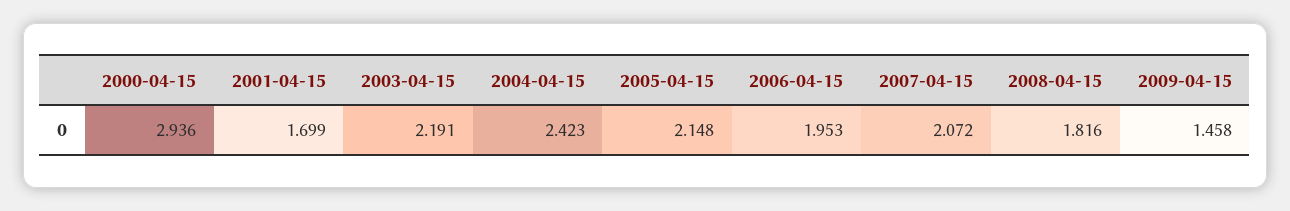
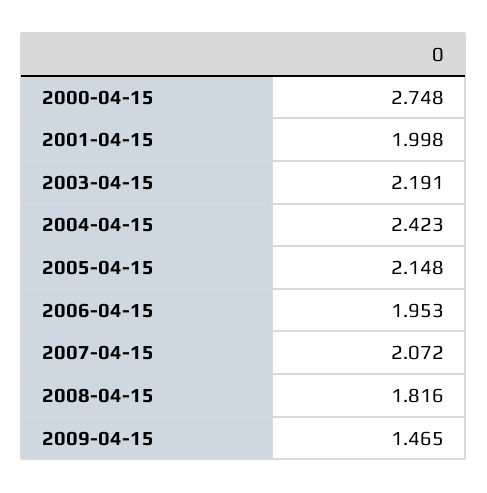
  {
-   "2000-04-15": 2.936,
+   "2000-04-15": 2.748,
-   "2001-04-15": 1.699,
+   "2001-04-15": 1.998,
    "2003-04-15": 2.191,
    "2004-04-15": 2.423,
    "2005-04-15": 2.148,
    "2006-04-15": 1.953,
    "2007-04-15": 2.072,
    "2008-04-15": 1.816,
-   "2009-04-15": 1.458
+   "2009-04-15": 1.465
  }

